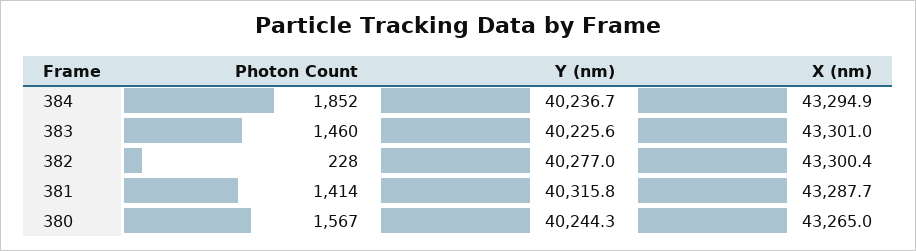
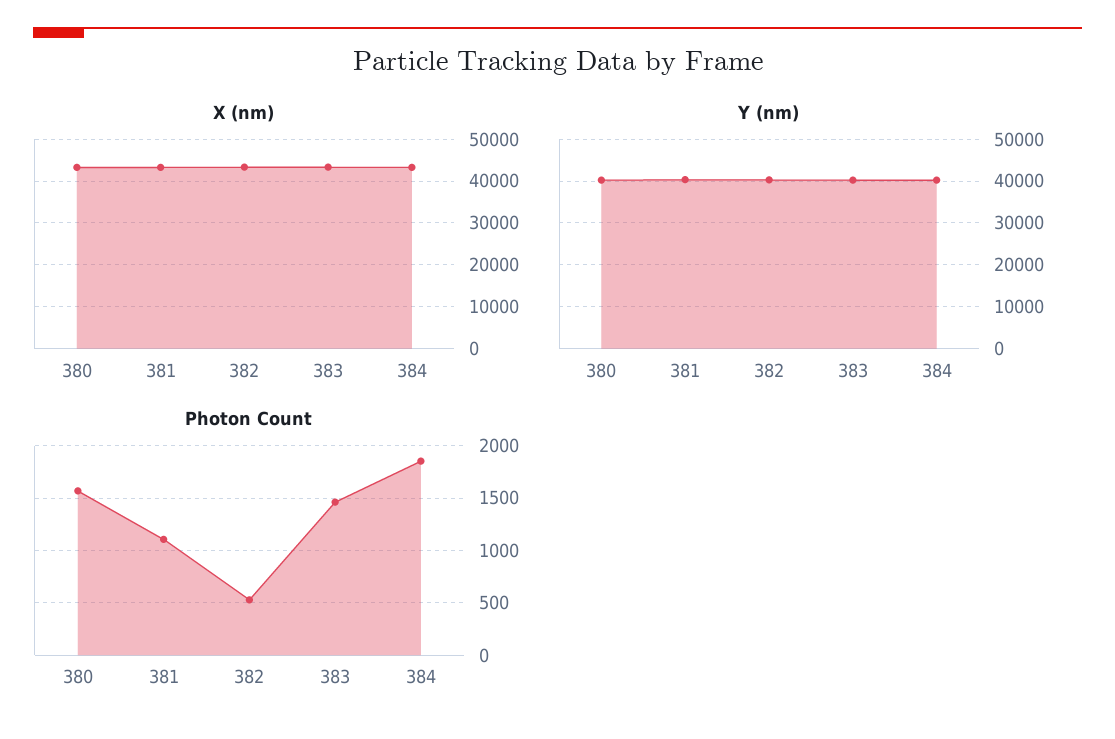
  {
    "Photon Count": {
      "384": 1852,
      "383": 1460,
-     "382": 228,
+     "382": 500,
-     "381": 1414,
+     "381": 1100,
      "380": 1567
    },
    "Y (nm)": {
      "384": 40236.7,
      "383": 40225.6,
      "382": 40277,
      "381": 40315.8,
      "380": 40244.3
    },
    "X (nm)": {
      "384": 43294.9,
      "383": 43301,
      "382": 43300.4,
      "381": 43287.7,
      "380": 43265
    }
  }

